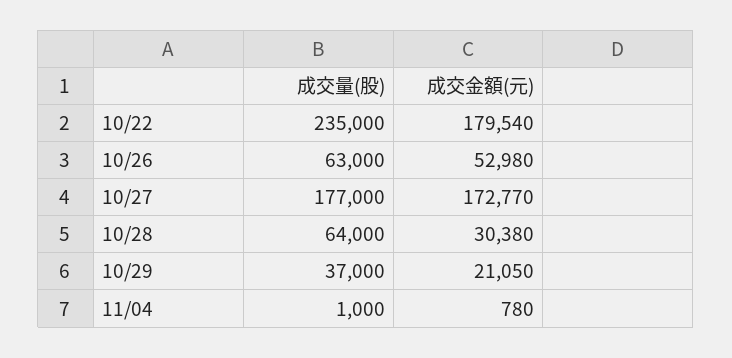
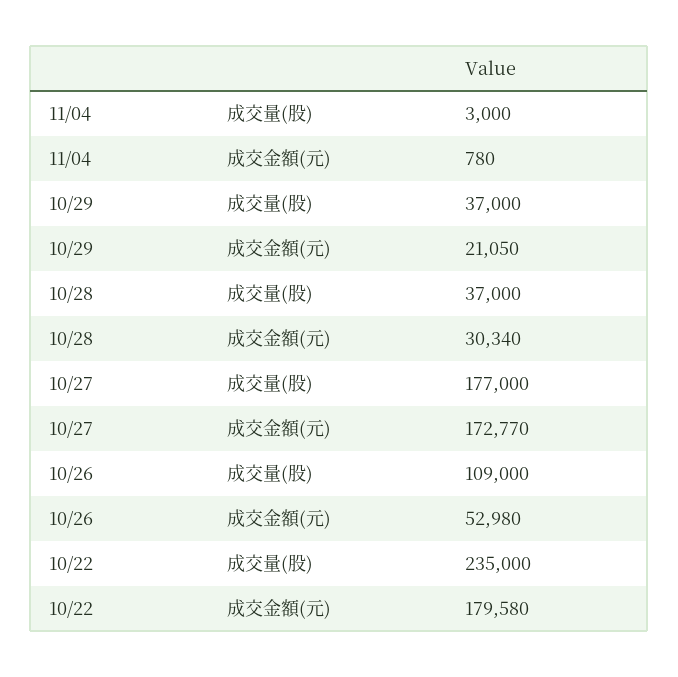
  {
    "成交量(股)": {
      "10/22": 235000,
-     "10/26": 63000,
+     "10/26": 109000,
      "10/27": 177000,
-     "10/28": 64000,
+     "10/28": 37000,
      "10/29": 37000,
-     "11/04": 1000
+     "11/04": 3000
    },
    "成交金額(元)": {
-     "10/22": 179540,
+     "10/22": 179580,
      "10/26": 52980,
      "10/27": 172770,
-     "10/28": 30380,
+     "10/28": 30340,
      "10/29": 21050,
      "11/04": 780
    }
  }

